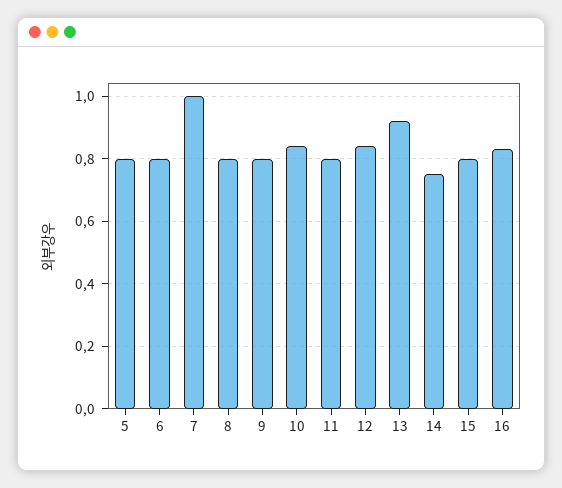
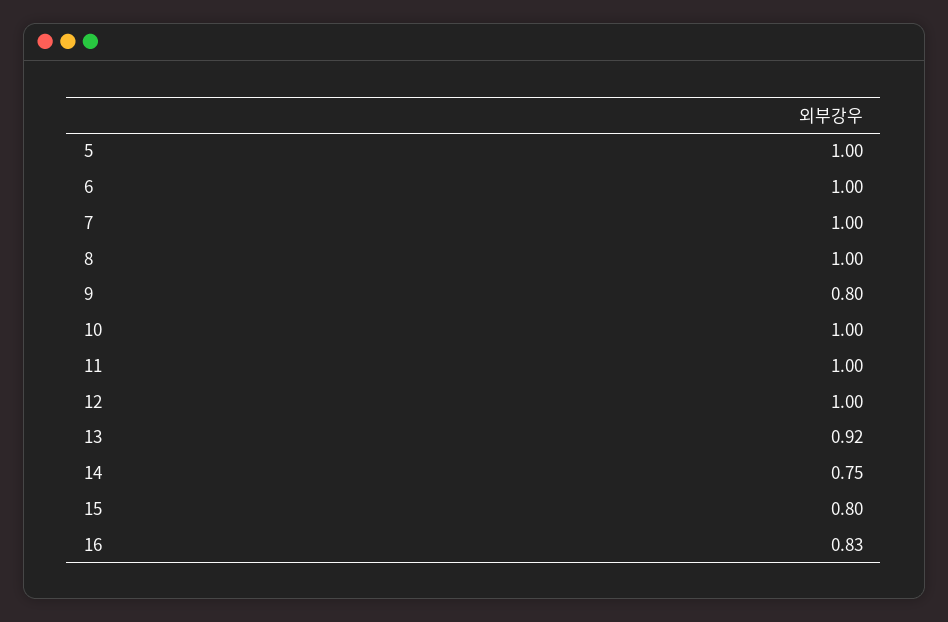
  {
-   "5": 0.8,
+   "5": 1,
-   "6": 0.8,
+   "6": 1,
    "7": 1,
-   "8": 0.8,
+   "8": 1,
    "9": 0.8,
-   "10": 0.85,
+   "10": 1,
-   "11": 0.8,
+   "11": 1,
-   "12": 0.85,
+   "12": 1,
    "13": 0.92,
    "14": 0.75,
    "15": 0.8,
    "16": 0.83
  }

